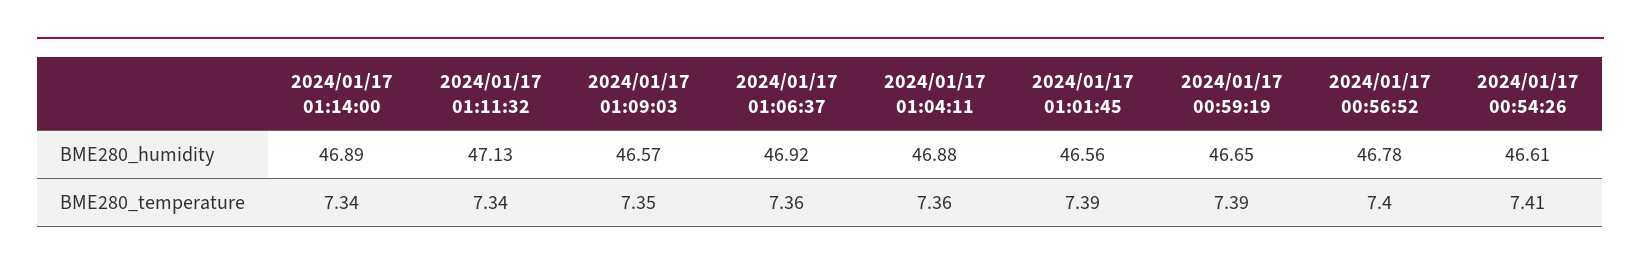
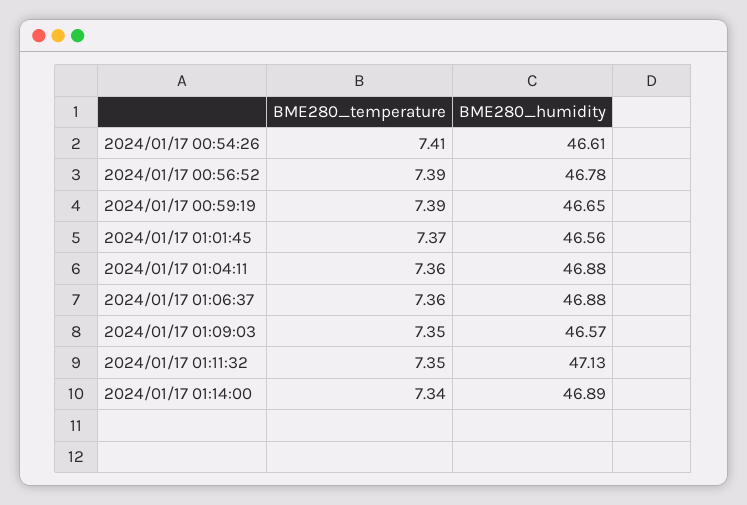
  {
    "2024/01/17 01:14:00": {
      "BME280_humidity": 46.89,
      "BME280_temperature": 7.34
    },
    "2024/01/17 01:11:32": {
      "BME280_humidity": 47.13,
-     "BME280_temperature": 7.34
+     "BME280_temperature": 7.35
    },
    "2024/01/17 01:09:03": {
      "BME280_humidity": 46.57,
      "BME280_temperature": 7.35
    },
    "2024/01/17 01:06:37": {
-     "BME280_humidity": 46.92,
+     "BME280_humidity": 46.88,
      "BME280_temperature": 7.36
    },
    "2024/01/17 01:04:11": {
      "BME280_humidity": 46.88,
      "BME280_temperature": 7.36
    },
    "2024/01/17 01:01:45": {
      "BME280_humidity": 46.56,
-     "BME280_temperature": 7.39
+     "BME280_temperature": 7.37
    },
    "2024/01/17 00:59:19": {
      "BME280_humidity": 46.65,
      "BME280_temperature": 7.39
    },
    "2024/01/17 00:56:52": {
      "BME280_humidity": 46.78,
-     "BME280_temperature": 7.4
+     "BME280_temperature": 7.39
    },
    "2024/01/17 00:54:26": {
      "BME280_humidity": 46.61,
      "BME280_temperature": 7.41
    }
  }

